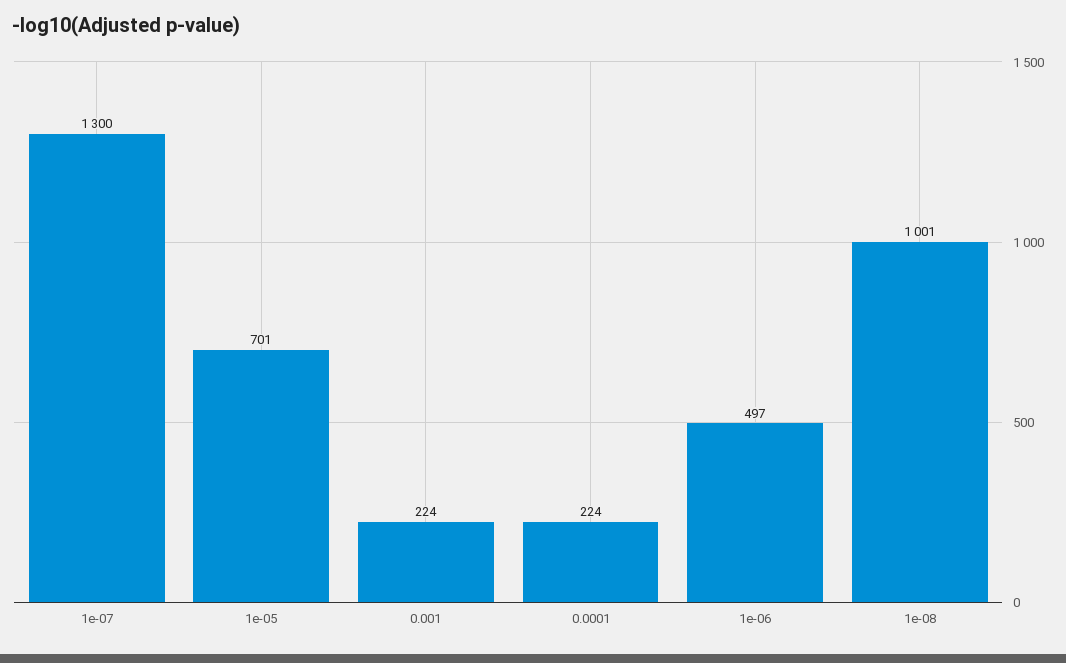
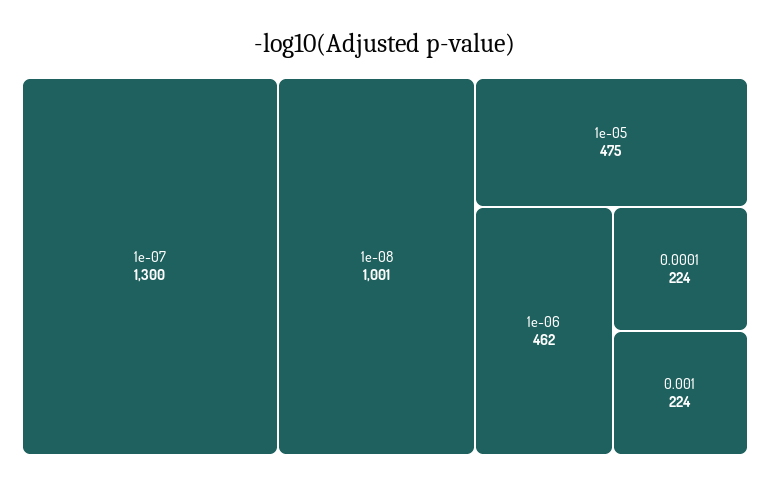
  {
    "1e-07": 1300,
-   "1e-05": 701,
+   "1e-05": 475,
    "0.001": 224,
    "0.0001": 224,
-   "1e-06": 497,
+   "1e-06": 462,
    "1e-08": 1001
  }

